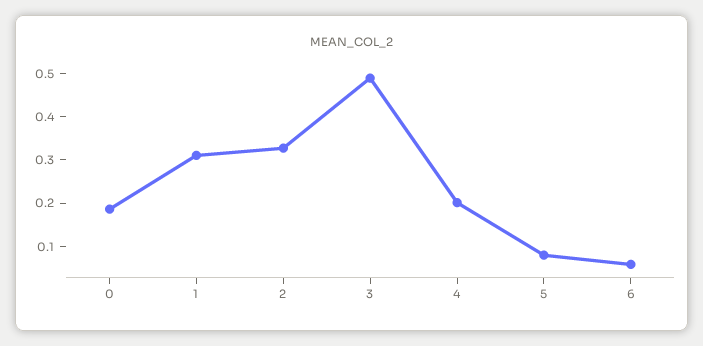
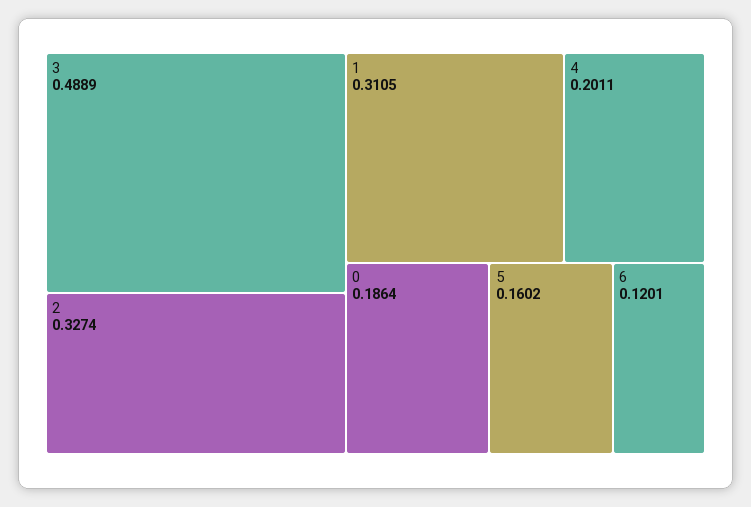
  {
    "0": 0.1864,
    "1": 0.3105,
    "2": 0.3274,
    "3": 0.4889,
    "4": 0.2011,
-   "5": 0.08,
+   "5": 0.1602,
-   "6": 0.06
+   "6": 0.1201
  }

